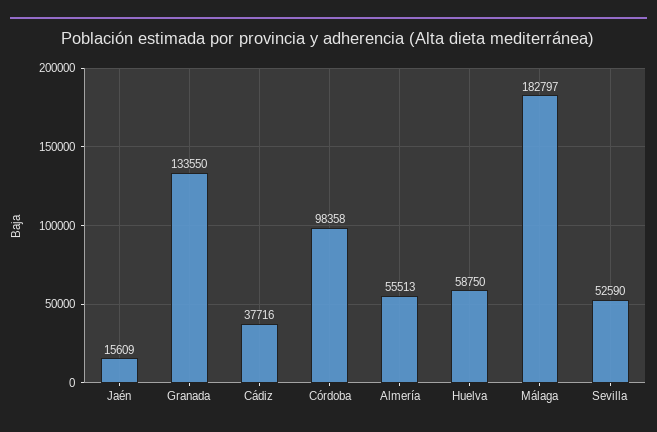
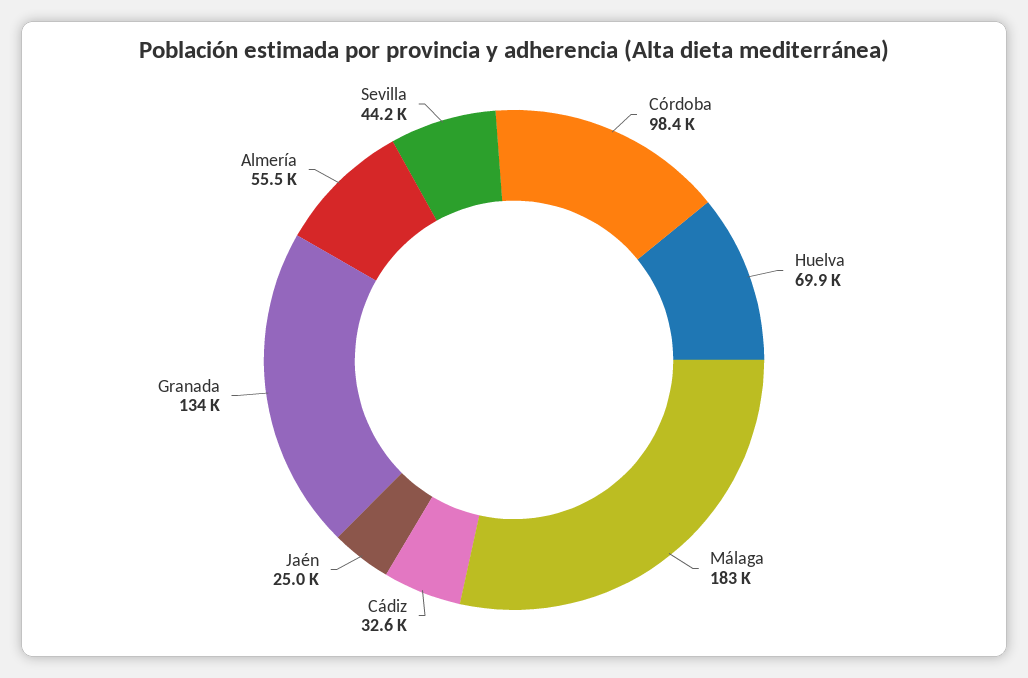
  {
-   "Jaén": 15609,
+   "Jaén": 25000,
    "Granada": 133550,
-   "Cádiz": 37716,
+   "Cádiz": 32600,
    "Córdoba": 98358,
    "Almería": 55513,
-   "Huelva": 58750,
+   "Huelva": 69900,
    "Málaga": 182797,
-   "Sevilla": 52590
+   "Sevilla": 44200
  }

